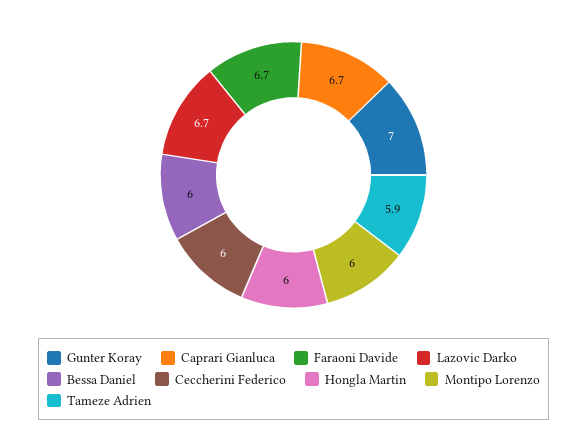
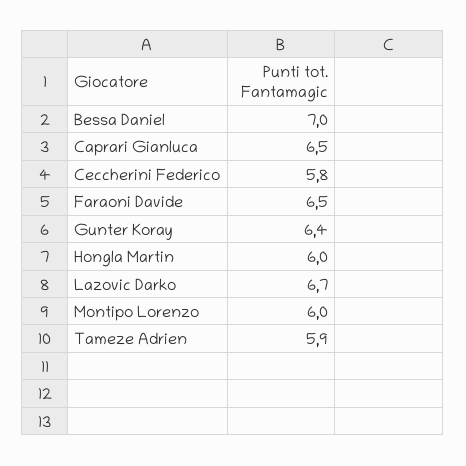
  {
-   "Gunter Koray": 7,
+   "Gunter Koray": 6.4,
-   "Caprari Gianluca": 6.7,
+   "Caprari Gianluca": 6.5,
-   "Faraoni Davide": 6.7,
+   "Faraoni Davide": 6.5,
    "Lazovic Darko": 6.7,
-   "Bessa Daniel": 6,
+   "Bessa Daniel": 7,
-   "Ceccherini Federico": 6,
+   "Ceccherini Federico": 5.8,
    "Hongla Martin": 6,
    "Montipo Lorenzo": 6,
    "Tameze Adrien": 5.9
  }

